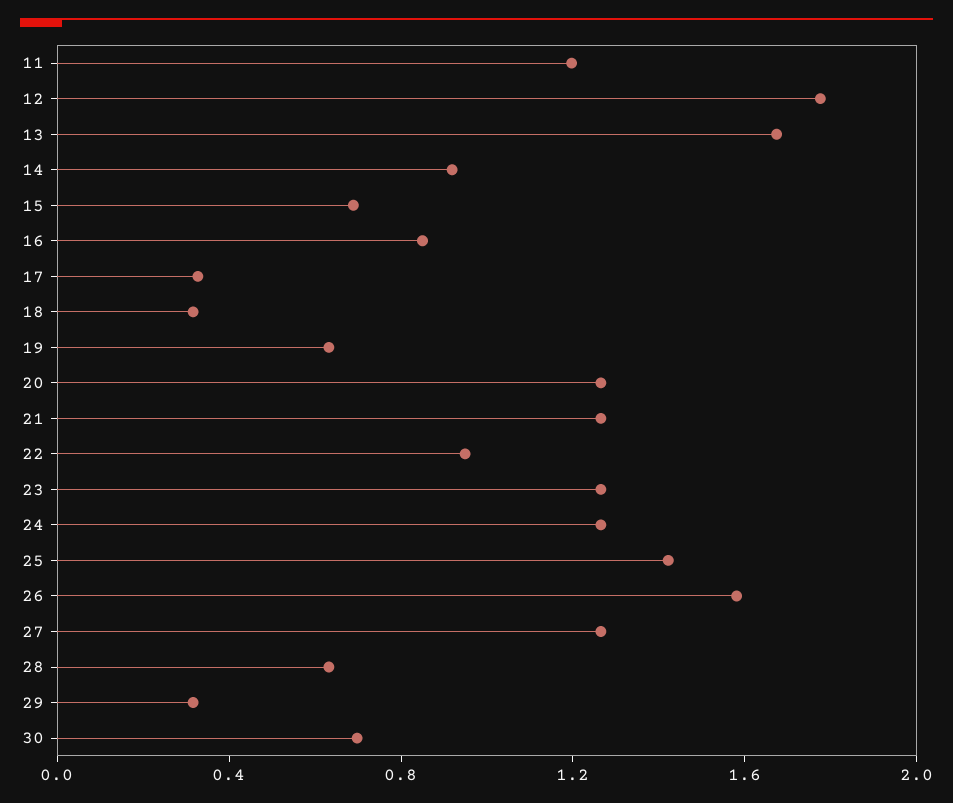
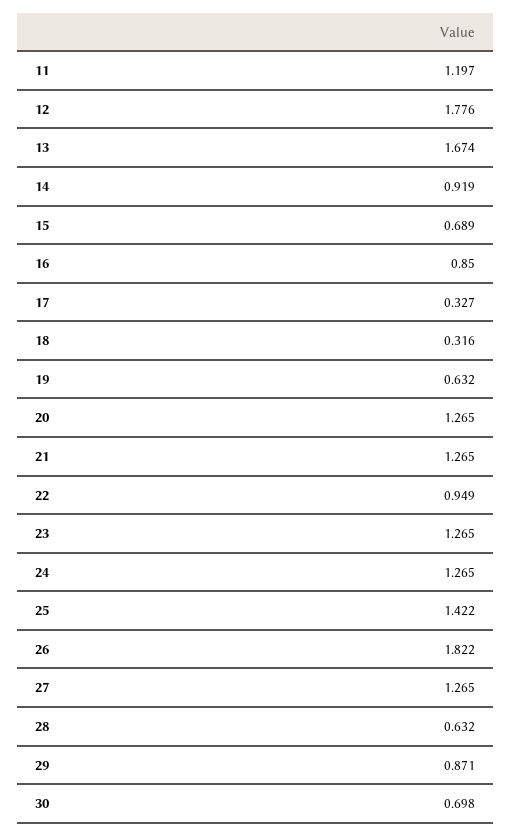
  {
    "11": 1.197,
    "12": 1.776,
    "13": 1.674,
    "14": 0.919,
    "15": 0.689,
    "16": 0.85,
    "17": 0.327,
    "18": 0.316,
    "19": 0.632,
    "20": 1.265,
    "21": 1.265,
    "22": 0.949,
    "23": 1.265,
    "24": 1.265,
    "25": 1.422,
-   "26": 1.6,
+   "26": 1.822,
    "27": 1.265,
    "28": 0.632,
-   "29": 0.3,
+   "29": 0.871,
    "30": 0.698
  }

